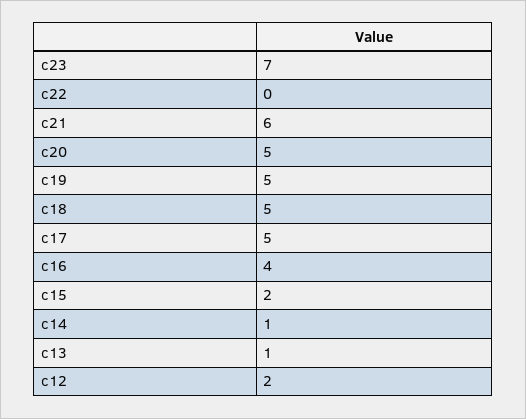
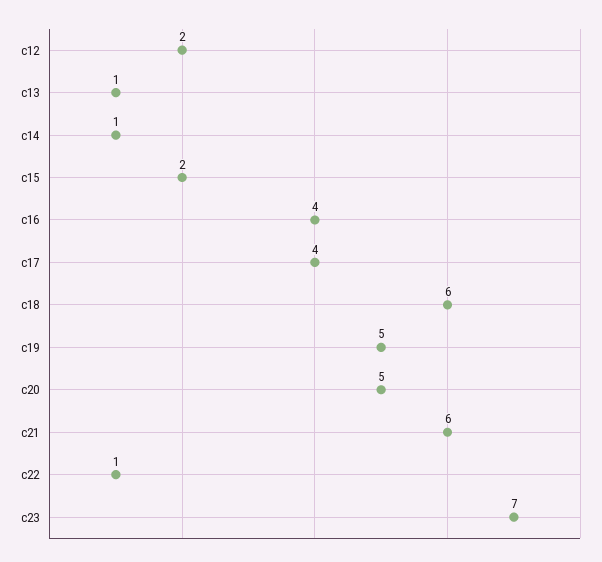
  {
    "c23": 7,
-   "c22": 0,
+   "c22": 1,
    "c21": 6,
    "c20": 5,
    "c19": 5,
-   "c18": 5,
+   "c18": 6,
-   "c17": 5,
+   "c17": 4,
    "c16": 4,
    "c15": 2,
    "c14": 1,
    "c13": 1,
    "c12": 2
  }

